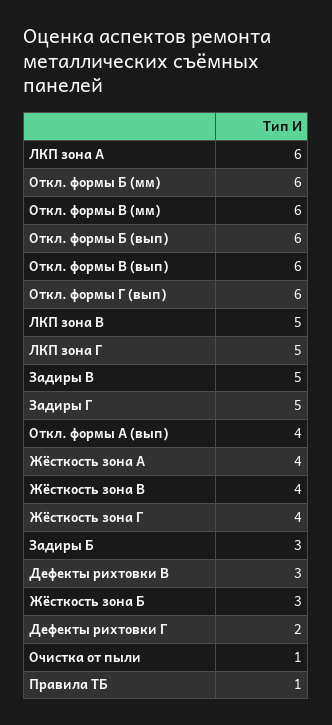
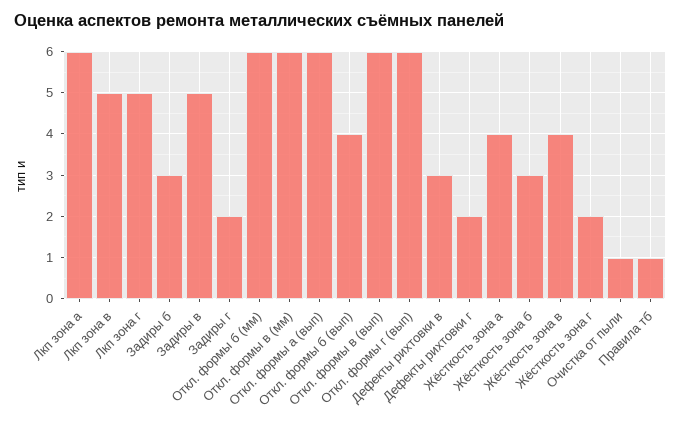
  {
    "ЛКП зона А": 6,
    "Откл. формы Б (мм)": 6,
    "Откл. формы В (мм)": 6,
-   "Откл. формы Б (вып)": 6,
+   "Откл. формы Б (вып)": 4,
    "Откл. формы В (вып)": 6,
    "Откл. формы Г (вып)": 6,
    "ЛКП зона В": 5,
    "ЛКП зона Г": 5,
    "Задиры В": 5,
-   "Задиры Г": 5,
+   "Задиры Г": 2,
-   "Откл. формы А (вып)": 4,
+   "Откл. формы А (вып)": 6,
    "Жёсткость зона А": 4,
    "Жёсткость зона В": 4,
-   "Жёсткость зона Г": 4,
+   "Жёсткость зона Г": 2,
    "Задиры Б": 3,
    "Дефекты рихтовки В": 3,
    "Жёсткость зона Б": 3,
    "Дефекты рихтовки Г": 2,
    "Очистка от пыли": 1,
    "Правила ТБ": 1
  }

